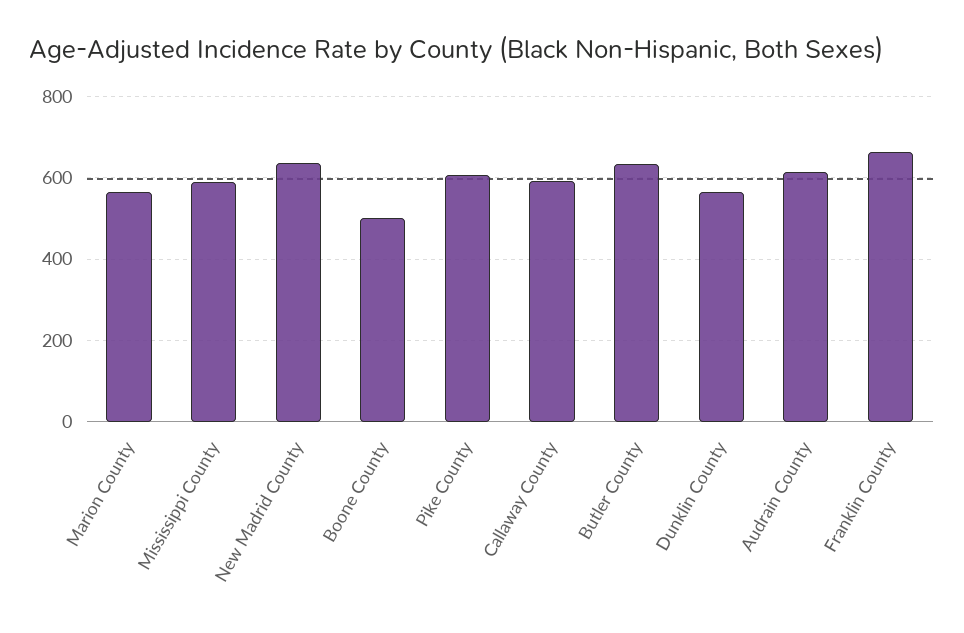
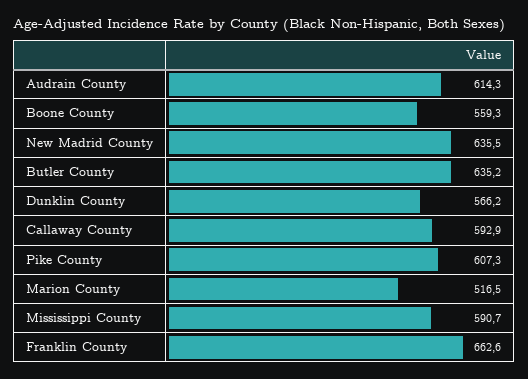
  {
-   "Marion County": 560,
+   "Marion County": 516.5,
    "Mississippi County": 590.7,
    "New Madrid County": 635.5,
-   "Boone County": 500,
+   "Boone County": 559.3,
    "Pike County": 607.3,
    "Callaway County": 592.9,
    "Butler County": 635.2,
    "Dunklin County": 566.2,
    "Audrain County": 614.3,
    "Franklin County": 662.6
  }

